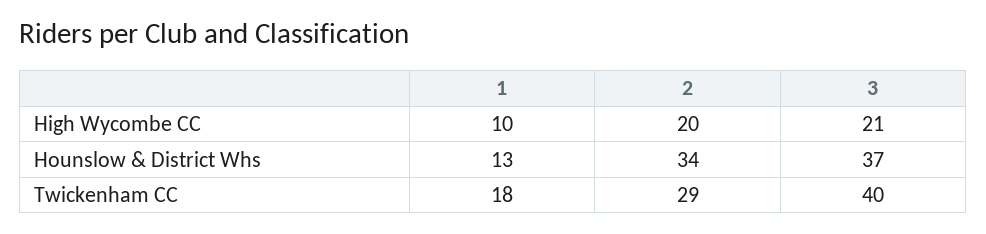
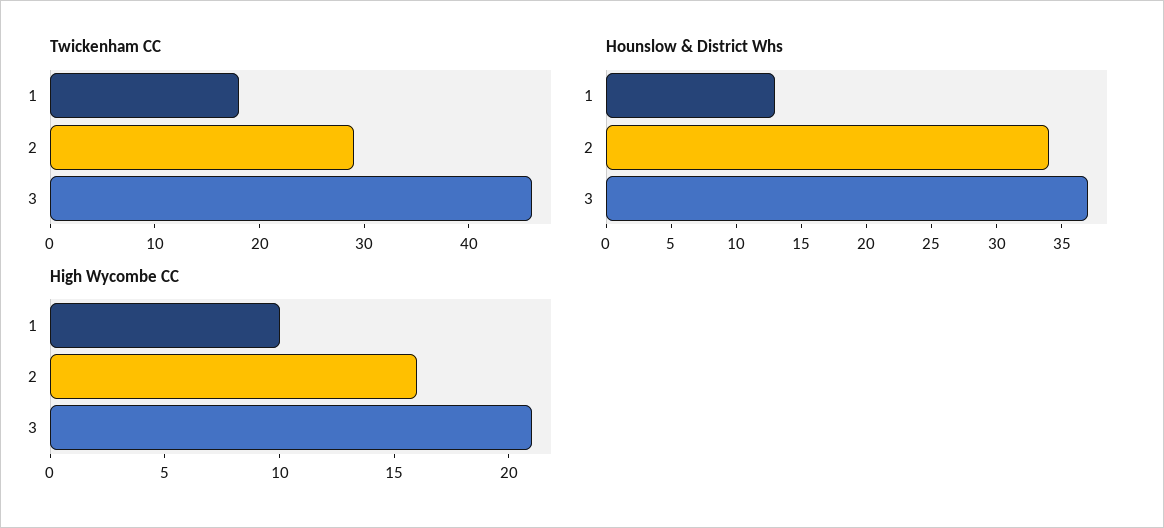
  {
    "High Wycombe CC": {
      "1": 10,
-     "2": 20,
+     "2": 16,
      "3": 21
    },
    "Hounslow & District Whs": {
      "1": 13,
      "2": 34,
      "3": 37
    },
    "Twickenham CC": {
      "1": 18,
      "2": 29,
-     "3": 40
+     "3": 46
    }
  }

